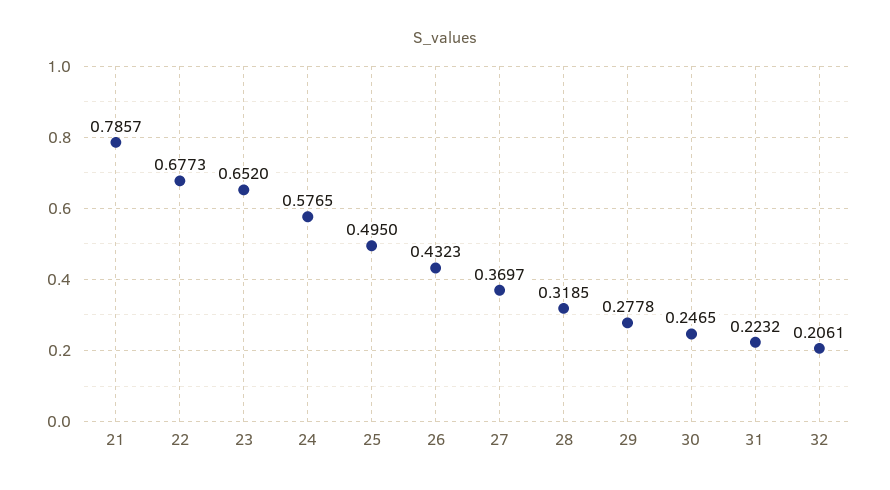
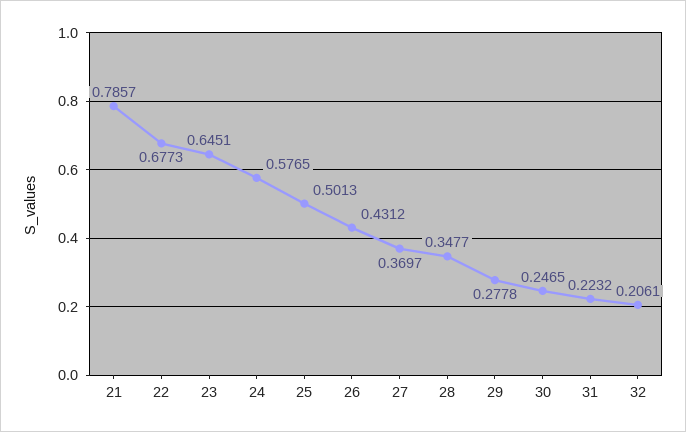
  {
    "21": 0.7857,
    "22": 0.6773,
-   "23": 0.652,
+   "23": 0.6451,
    "24": 0.5765,
-   "25": 0.495,
+   "25": 0.5013,
-   "26": 0.4323,
+   "26": 0.4312,
    "27": 0.3697,
-   "28": 0.3185,
+   "28": 0.3477,
    "29": 0.2778,
    "30": 0.2465,
    "31": 0.2232,
    "32": 0.2061
  }

